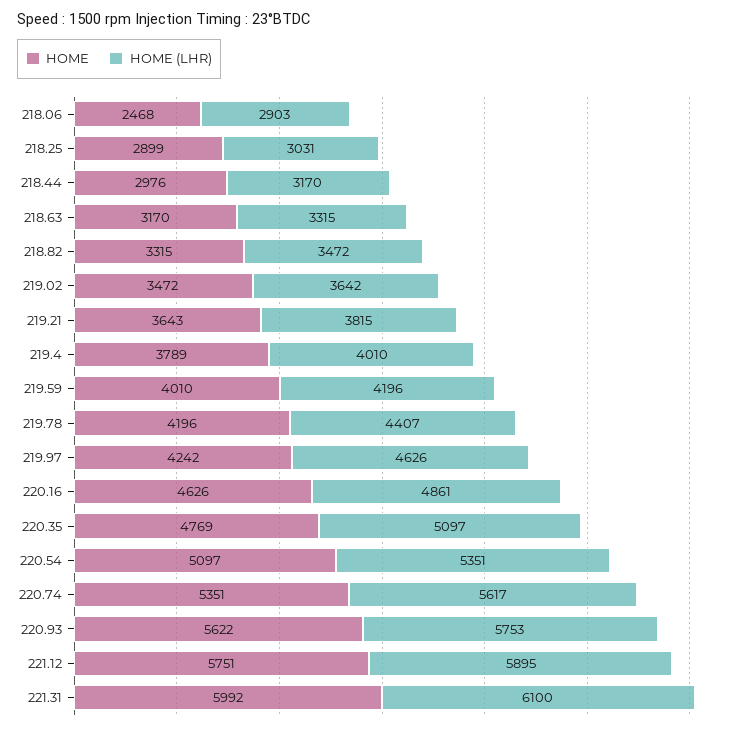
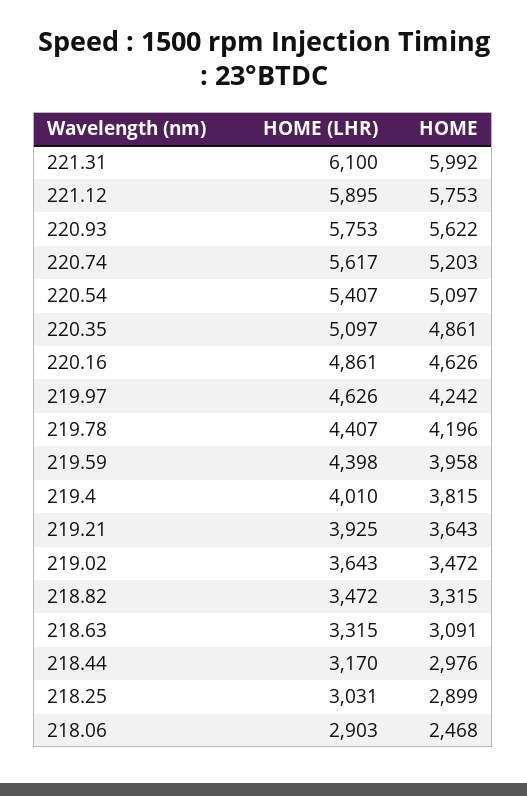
  {
    "HOME": {
      "218.06": 2468,
      "218.25": 2899,
      "218.44": 2976,
-     "218.63": 3170,
+     "218.63": 3091,
      "218.82": 3315,
      "219.02": 3472,
      "219.21": 3643,
-     "219.4": 3789,
+     "219.4": 3815,
-     "219.59": 4010,
+     "219.59": 3958,
      "219.78": 4196,
      "219.97": 4242,
      "220.16": 4626,
-     "220.35": 4769,
+     "220.35": 4861,
      "220.54": 5097,
-     "220.74": 5351,
+     "220.74": 5203,
      "220.93": 5622,
-     "221.12": 5751,
+     "221.12": 5753,
      "221.31": 5992
    },
    "HOME (LHR)": {
      "218.06": 2903,
      "218.25": 3031,
      "218.44": 3170,
      "218.63": 3315,
      "218.82": 3472,
-     "219.02": 3642,
+     "219.02": 3643,
-     "219.21": 3815,
+     "219.21": 3925,
      "219.4": 4010,
-     "219.59": 4196,
+     "219.59": 4398,
      "219.78": 4407,
      "219.97": 4626,
      "220.16": 4861,
      "220.35": 5097,
-     "220.54": 5351,
+     "220.54": 5407,
      "220.74": 5617,
      "220.93": 5753,
      "221.12": 5895,
      "221.31": 6100
    }
  }

